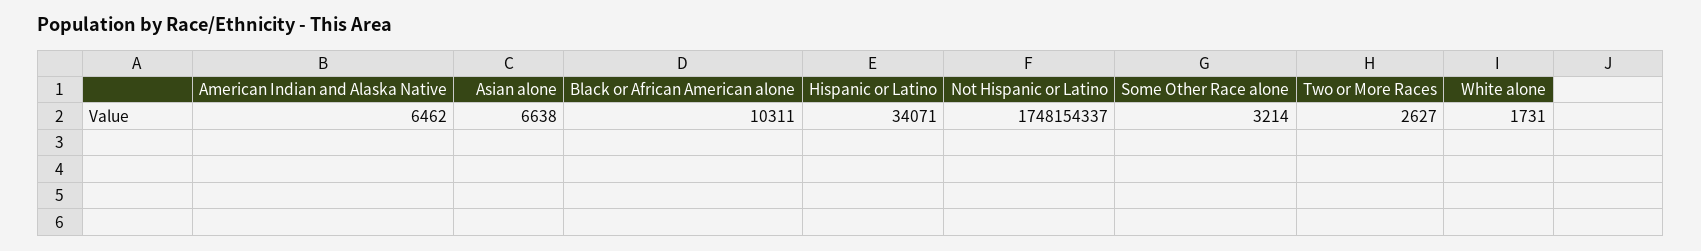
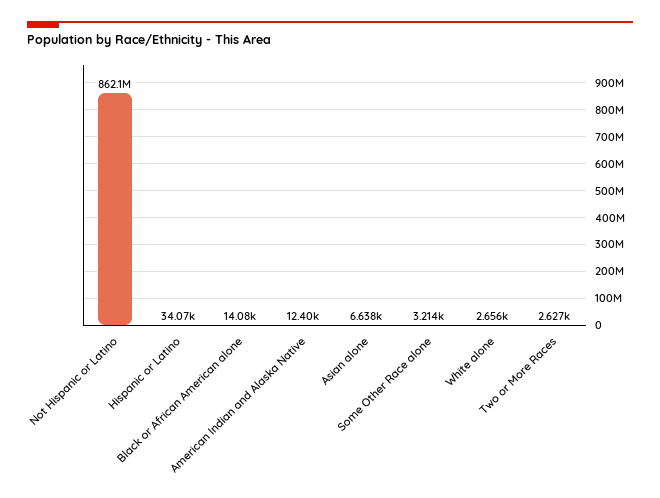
  {
-   "American Indian and Alaska Native": 6462,
+   "American Indian and Alaska Native": 12400,
    "Asian alone": 6638,
-   "Black or African American alone": 10311,
+   "Black or African American alone": 14080,
    "Hispanic or Latino": 34071,
-   "Not Hispanic or Latino": 1748154337,
+   "Not Hispanic or Latino": 862100000,
    "Some Other Race alone": 3214,
    "Two or More Races": 2627,
-   "White alone": 1731
+   "White alone": 2656
  }

